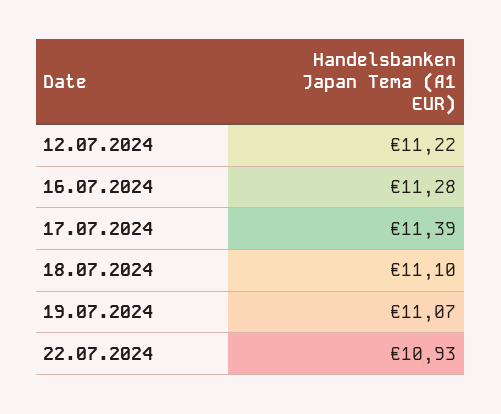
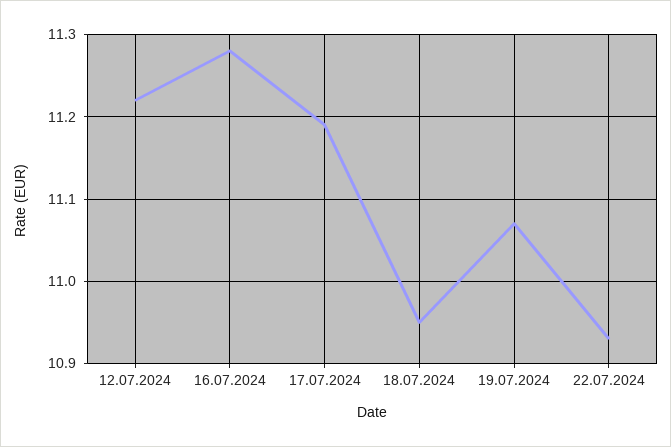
  {
    "12.07.2024": 11.22,
    "16.07.2024": 11.28,
-   "17.07.2024": 11.39,
+   "17.07.2024": 11.19,
-   "18.07.2024": 11.1,
+   "18.07.2024": 10.95,
    "19.07.2024": 11.07,
    "22.07.2024": 10.93
  }

